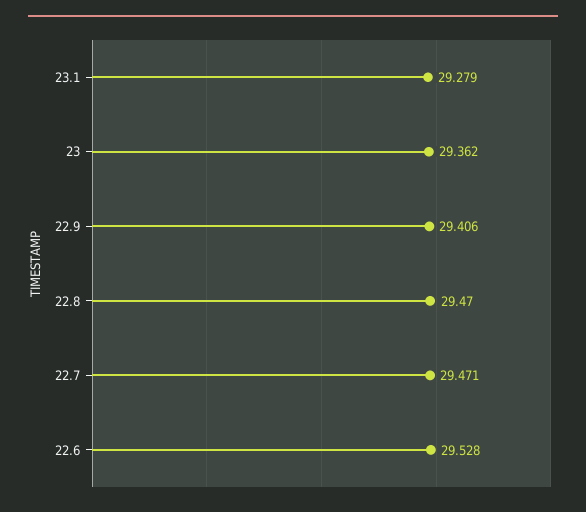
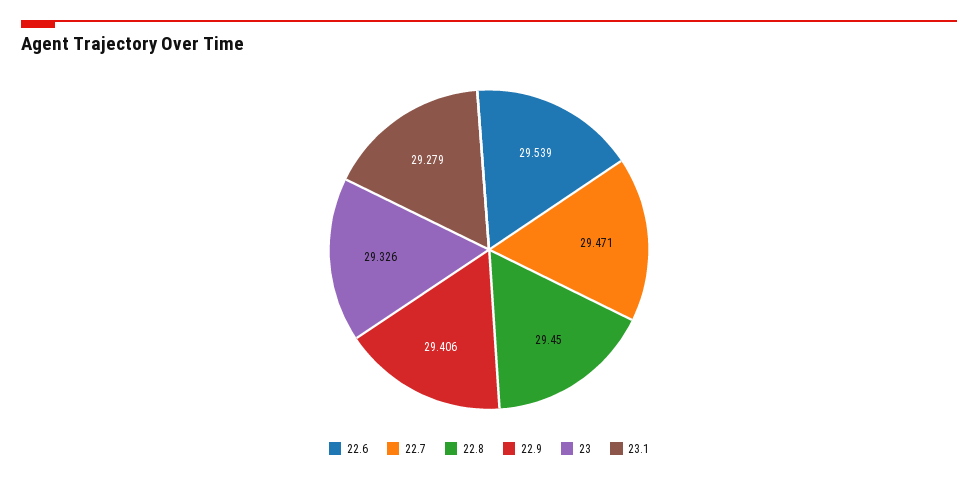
  {
    "23.1": 29.279,
-   "23": 29.362,
+   "23": 29.326,
    "22.9": 29.406,
-   "22.8": 29.47,
+   "22.8": 29.45,
    "22.7": 29.471,
-   "22.6": 29.528
+   "22.6": 29.539
  }

